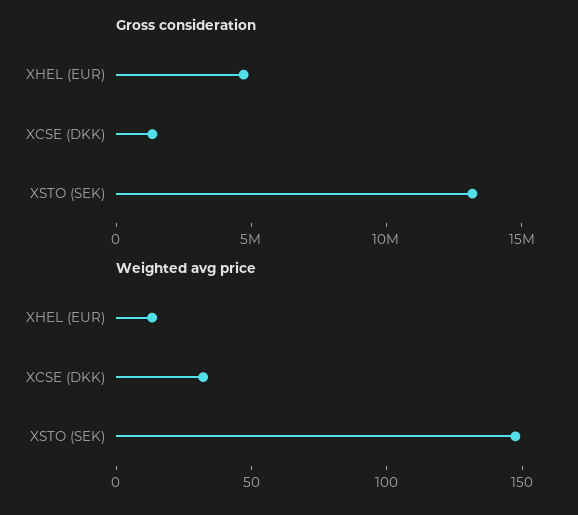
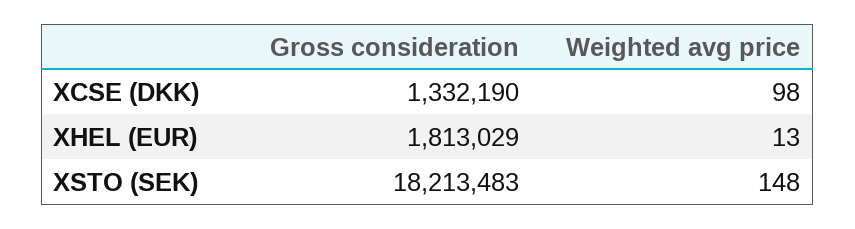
  {
    "Gross consideration": {
-     "XHEL (EUR)": 5000000,
+     "XHEL (EUR)": 1813029,
      "XCSE (DKK)": 1332190,
-     "XSTO (SEK)": 13000000
+     "XSTO (SEK)": 18213483
    },
    "Weighted avg price": {
      "XHEL (EUR)": 13,
-     "XCSE (DKK)": 30,
+     "XCSE (DKK)": 98,
      "XSTO (SEK)": 148
    }
  }

